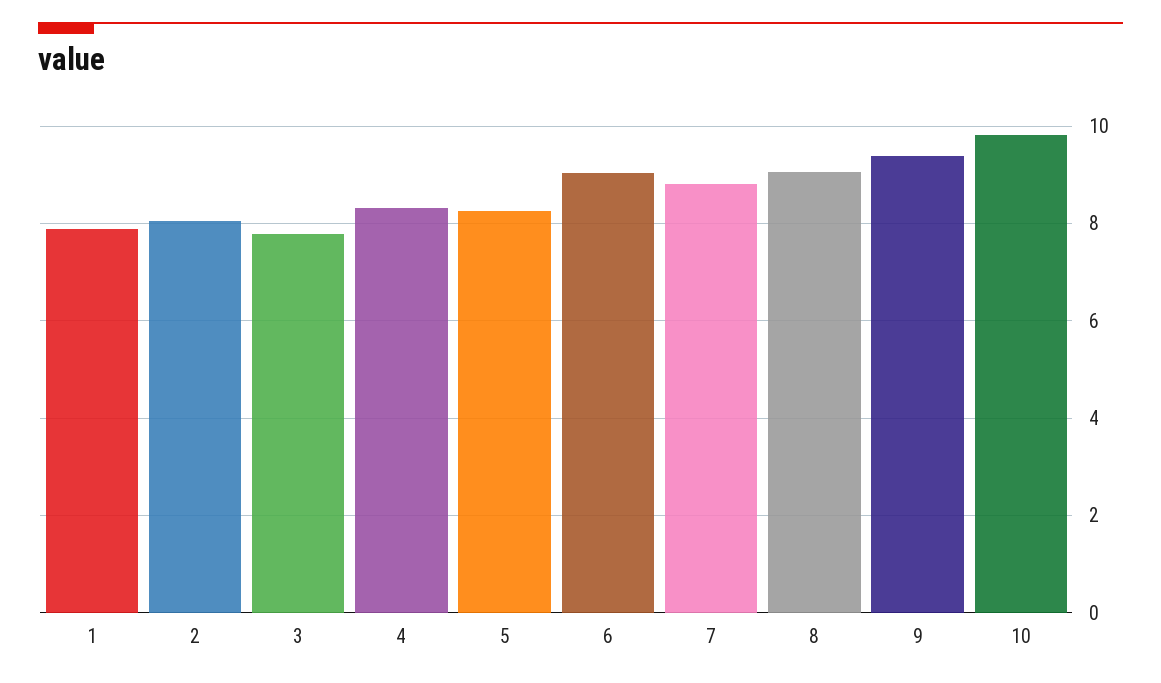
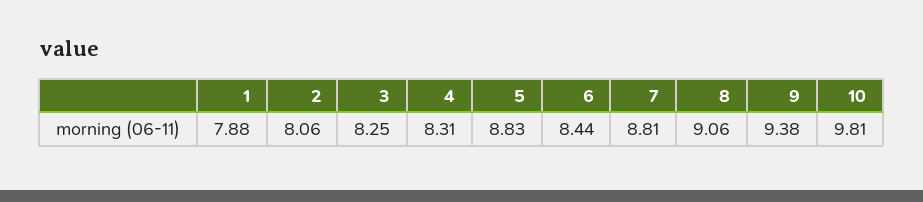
  {
    "1": 7.88,
    "2": 8.06,
-   "3": 7.8,
+   "3": 8.25,
    "4": 8.31,
-   "5": 8.2,
+   "5": 8.83,
-   "6": 9,
+   "6": 8.44,
    "7": 8.81,
    "8": 9.06,
    "9": 9.38,
    "10": 9.81
  }

